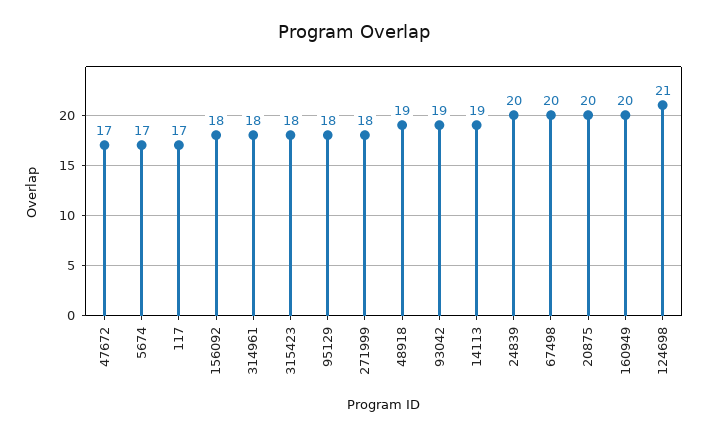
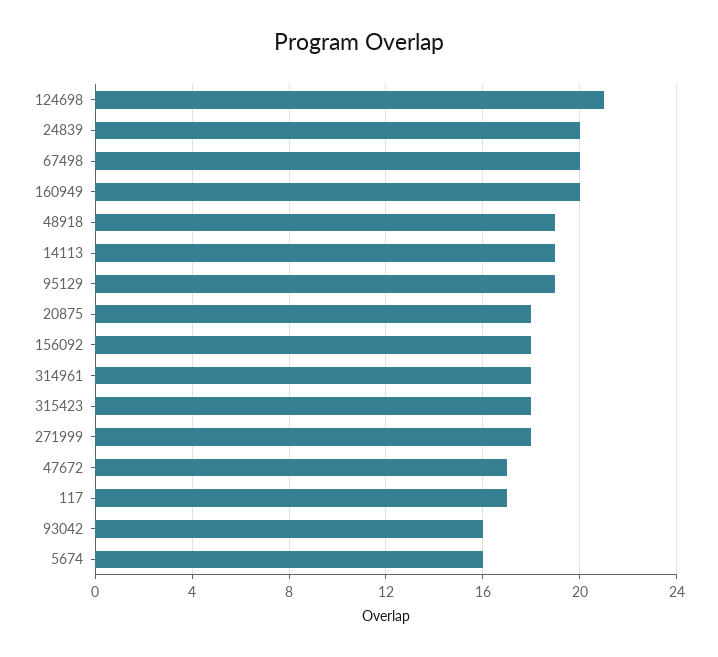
  {
    "47672": 17,
-   "5674": 17,
+   "5674": 16,
    "117": 17,
    "156092": 18,
    "314961": 18,
    "315423": 18,
-   "95129": 18,
+   "95129": 19,
    "271999": 18,
    "48918": 19,
-   "93042": 19,
+   "93042": 16,
    "14113": 19,
    "24839": 20,
    "67498": 20,
-   "20875": 20,
+   "20875": 18,
    "160949": 20,
    "124698": 21
  }

